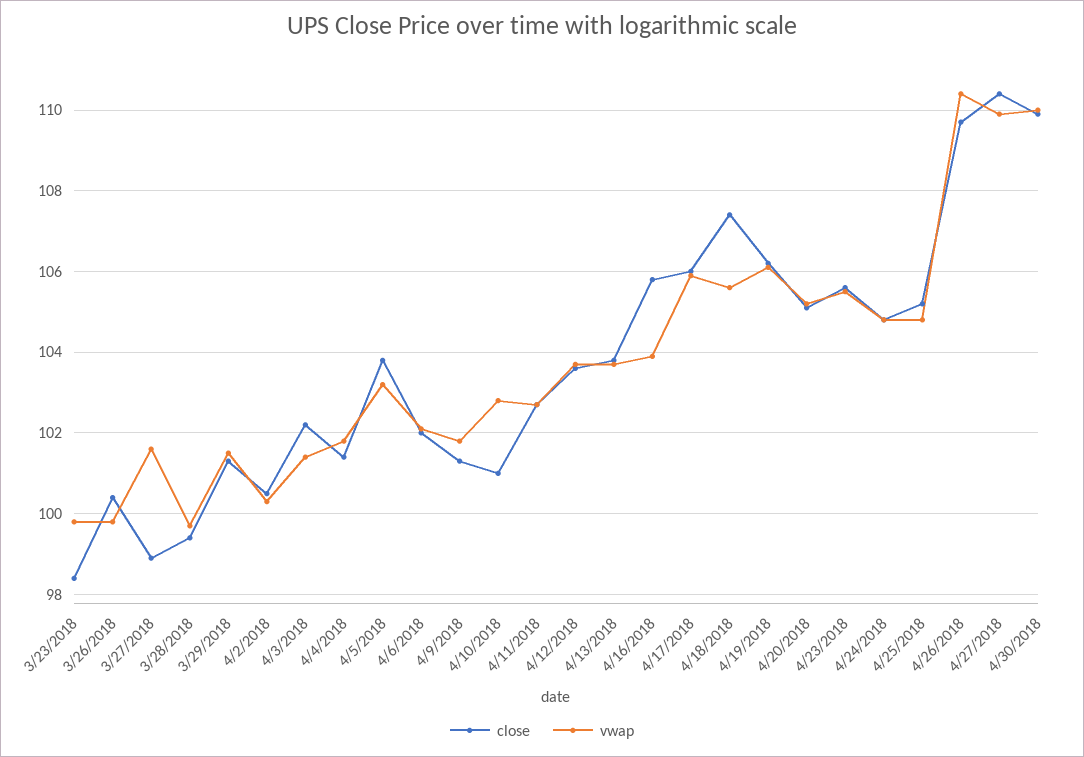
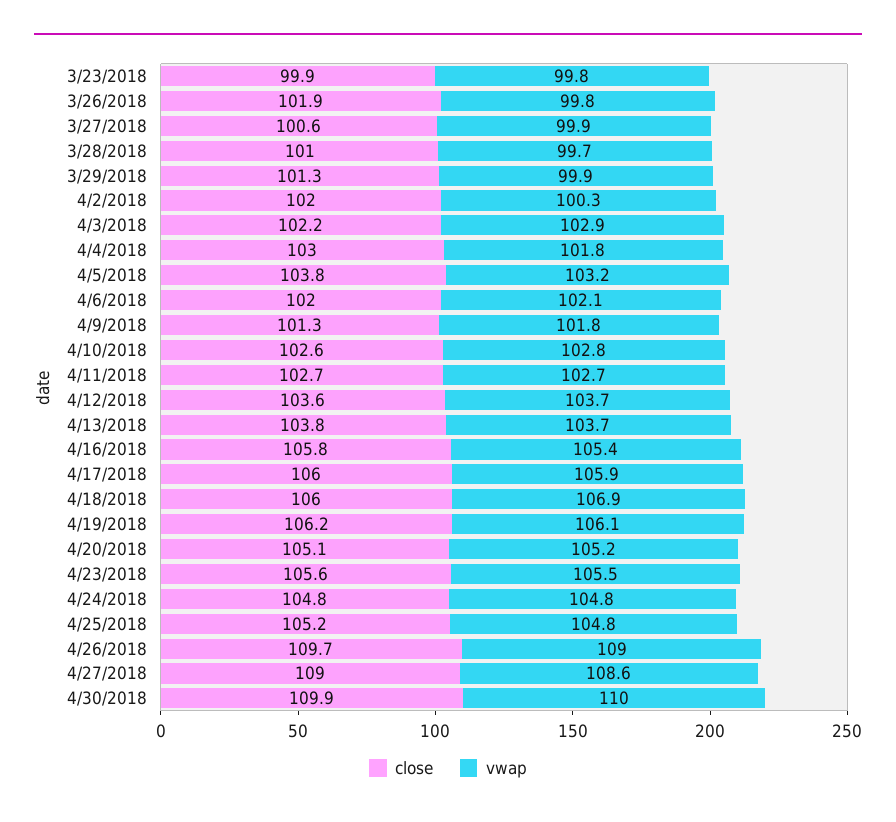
  {
    "close": {
-     "3/23/2018": 98.5,
+     "3/23/2018": 99.9,
-     "3/26/2018": 100.5,
+     "3/26/2018": 101.9,
-     "3/27/2018": 99,
+     "3/27/2018": 100.6,
-     "3/28/2018": 99.5,
+     "3/28/2018": 101,
      "3/29/2018": 101.3,
-     "4/2/2018": 100.5,
+     "4/2/2018": 102,
      "4/3/2018": 102.2,
-     "4/4/2018": 101.5,
+     "4/4/2018": 103,
      "4/5/2018": 103.8,
      "4/6/2018": 102,
      "4/9/2018": 101.3,
-     "4/10/2018": 101,
+     "4/10/2018": 102.6,
      "4/11/2018": 102.7,
      "4/12/2018": 103.6,
      "4/13/2018": 103.8,
      "4/16/2018": 105.8,
      "4/17/2018": 106,
-     "4/18/2018": 107.5,
+     "4/18/2018": 106,
      "4/19/2018": 106.2,
      "4/20/2018": 105.1,
      "4/23/2018": 105.6,
      "4/24/2018": 104.8,
      "4/25/2018": 105.2,
      "4/26/2018": 109.7,
-     "4/27/2018": 110.5,
+     "4/27/2018": 109,
      "4/30/2018": 109.9
    },
    "vwap": {
      "3/23/2018": 99.8,
      "3/26/2018": 99.8,
-     "3/27/2018": 101.5,
+     "3/27/2018": 99.9,
      "3/28/2018": 99.7,
-     "3/29/2018": 101.5,
+     "3/29/2018": 99.9,
      "4/2/2018": 100.3,
-     "4/3/2018": 101.5,
+     "4/3/2018": 102.9,
      "4/4/2018": 101.8,
      "4/5/2018": 103.2,
      "4/6/2018": 102.1,
      "4/9/2018": 101.8,
      "4/10/2018": 102.8,
      "4/11/2018": 102.7,
      "4/12/2018": 103.7,
      "4/13/2018": 103.7,
-     "4/16/2018": 104,
+     "4/16/2018": 105.4,
      "4/17/2018": 105.9,
-     "4/18/2018": 105.5,
+     "4/18/2018": 106.9,
      "4/19/2018": 106.1,
      "4/20/2018": 105.2,
      "4/23/2018": 105.5,
      "4/24/2018": 104.8,
      "4/25/2018": 104.8,
-     "4/26/2018": 110.5,
+     "4/26/2018": 109,
-     "4/27/2018": 110,
+     "4/27/2018": 108.6,
      "4/30/2018": 110
    }
  }

